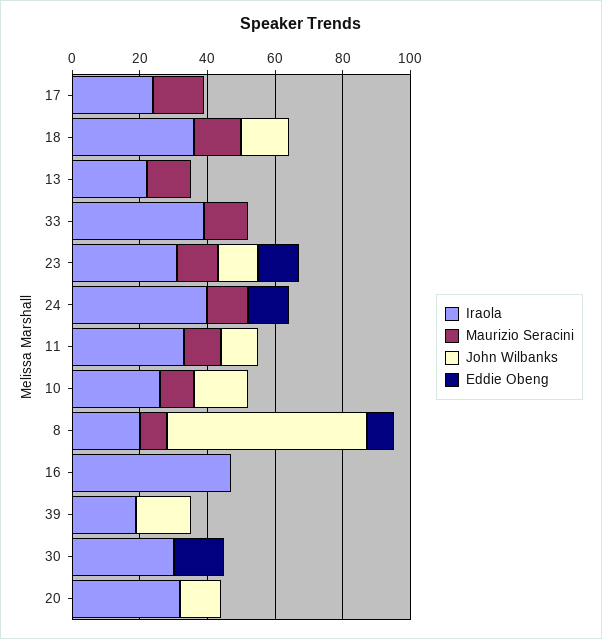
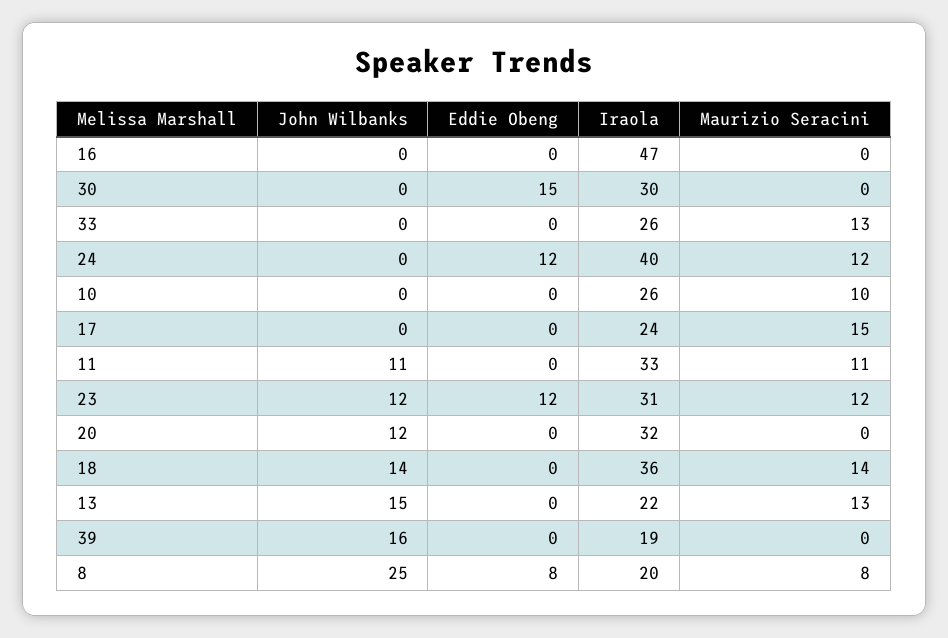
  {
    "Iraola": {
      "17": 24,
      "18": 36,
      "13": 22,
-     "33": 40,
+     "33": 26,
      "23": 31,
      "24": 40,
      "11": 33,
      "10": 26,
      "8": 20,
      "16": 47,
      "39": 19,
      "30": 30,
      "20": 32
    },
    "Maurizio Seracini": {
      "17": 15,
      "18": 14,
      "13": 13,
      "33": 13,
      "23": 12,
      "24": 12,
      "11": 11,
      "10": 10,
      "8": 8,
      "16": 0,
      "39": 0,
      "30": 0,
      "20": 0
    },
    "John Wilbanks": {
      "17": 0,
      "18": 14,
-     "13": 0,
+     "13": 15,
      "33": 0,
      "23": 12,
      "24": 0,
      "11": 11,
-     "10": 15,
+     "10": 0,
-     "8": 60,
+     "8": 25,
      "16": 0,
      "39": 16,
      "30": 0,
      "20": 12
    },
    "Eddie Obeng": {
      "17": 0,
      "18": 0,
      "13": 0,
      "33": 0,
      "23": 12,
      "24": 12,
      "11": 0,
      "10": 0,
      "8": 8,
      "16": 0,
      "39": 0,
      "30": 15,
      "20": 0
    }
  }

